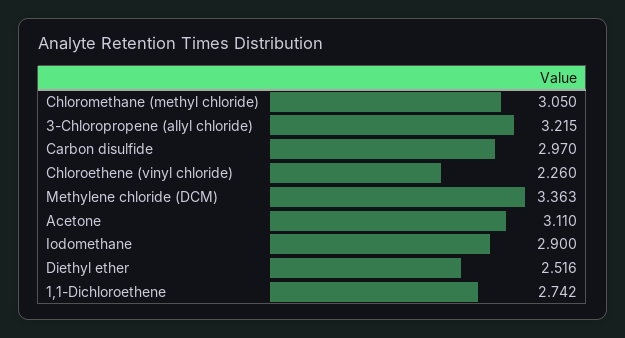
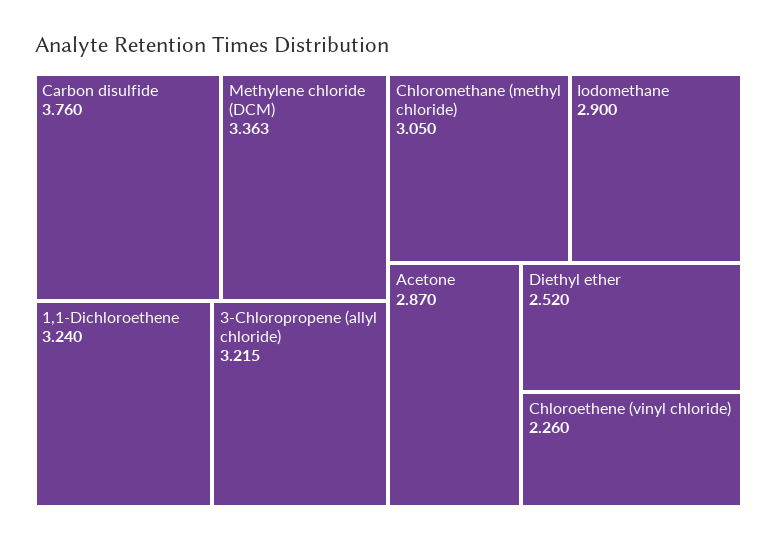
  {
    "Chloromethane (methyl chloride)": 3.05,
    "3-Chloropropene (allyl chloride)": 3.215,
-   "Carbon disulfide": 2.97,
+   "Carbon disulfide": 3.76,
    "Chloroethene (vinyl chloride)": 2.26,
    "Methylene chloride (DCM)": 3.363,
-   "Acetone": 3.11,
+   "Acetone": 2.87,
    "Iodomethane": 2.9,
-   "Diethyl ether": 2.516,
+   "Diethyl ether": 2.52,
-   "1,1-Dichloroethene": 2.742
+   "1,1-Dichloroethene": 3.24
  }

